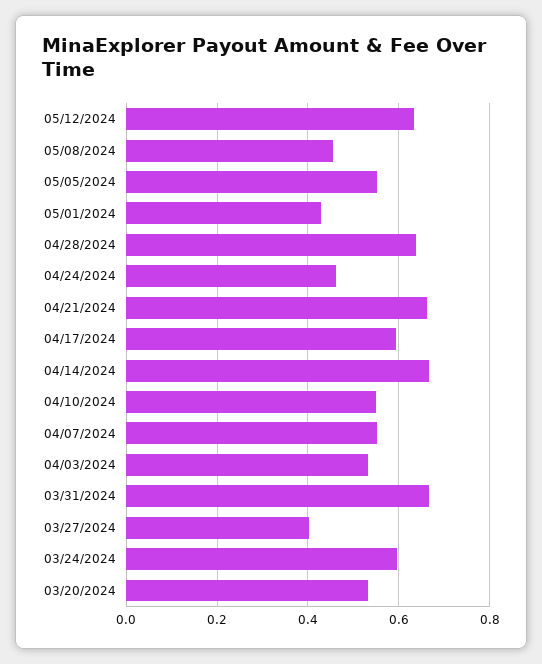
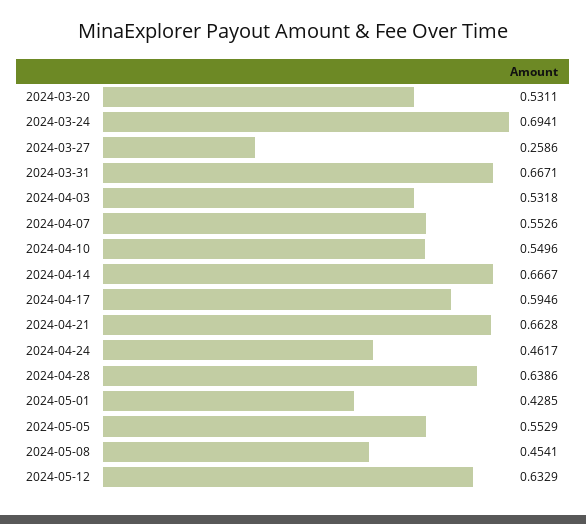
  {
    "05/12/2024": 0.6329,
    "05/08/2024": 0.4541,
    "05/05/2024": 0.5529,
    "05/01/2024": 0.4285,
    "04/28/2024": 0.6386,
    "04/24/2024": 0.4617,
    "04/21/2024": 0.6628,
    "04/17/2024": 0.5946,
    "04/14/2024": 0.6667,
    "04/10/2024": 0.5496,
    "04/07/2024": 0.5526,
    "04/03/2024": 0.5318,
    "03/31/2024": 0.6671,
-   "03/27/2024": 0.4,
+   "03/27/2024": 0.2586,
-   "03/24/2024": 0.6,
+   "03/24/2024": 0.6941,
    "03/20/2024": 0.5311
  }

